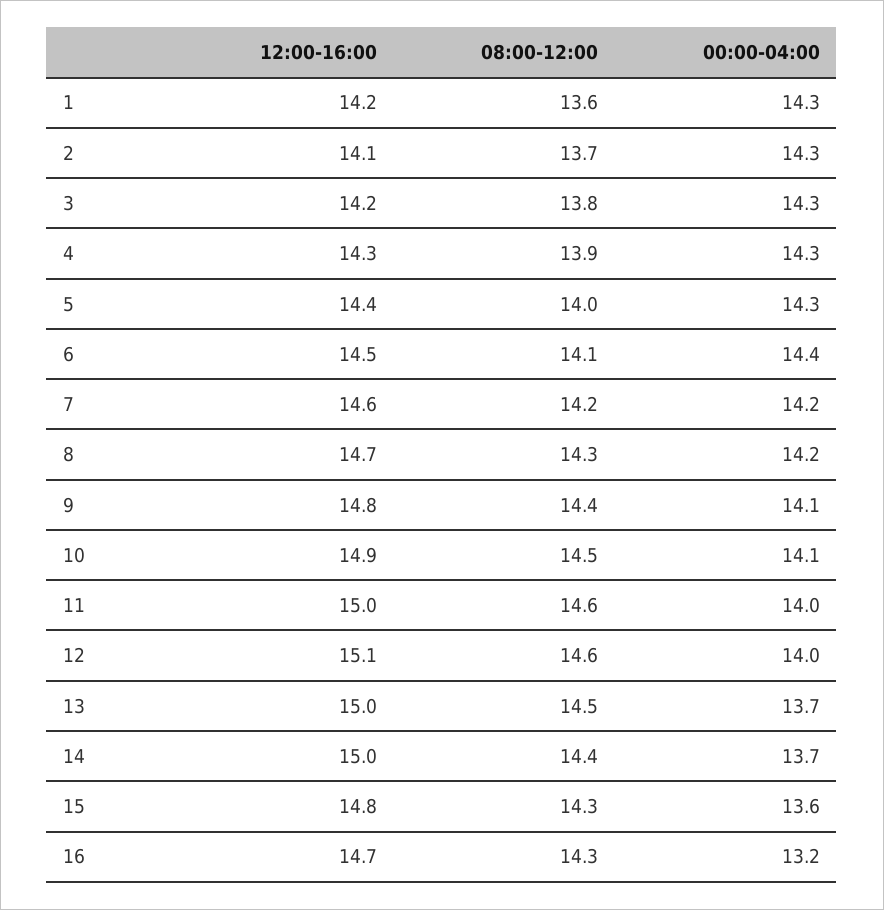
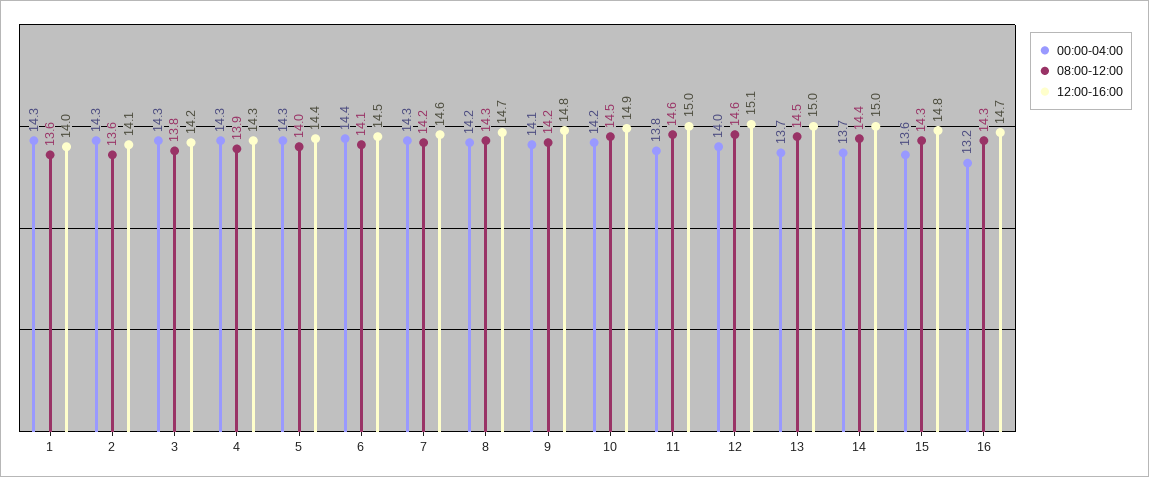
  {
    "12:00-16:00": {
-     "1": 14.2,
+     "1": 14,
      "2": 14.1,
      "3": 14.2,
      "4": 14.3,
      "5": 14.4,
      "6": 14.5,
      "7": 14.6,
      "8": 14.7,
      "9": 14.8,
      "10": 14.9,
      "11": 15,
      "12": 15.1,
      "13": 15,
      "14": 15,
      "15": 14.8,
      "16": 14.7
    },
    "08:00-12:00": {
      "1": 13.6,
-     "2": 13.7,
+     "2": 13.6,
      "3": 13.8,
      "4": 13.9,
      "5": 14,
      "6": 14.1,
      "7": 14.2,
      "8": 14.3,
-     "9": 14.4,
+     "9": 14.2,
      "10": 14.5,
      "11": 14.6,
      "12": 14.6,
      "13": 14.5,
      "14": 14.4,
      "15": 14.3,
      "16": 14.3
    },
    "00:00-04:00": {
      "1": 14.3,
      "2": 14.3,
      "3": 14.3,
      "4": 14.3,
      "5": 14.3,
      "6": 14.4,
-     "7": 14.2,
+     "7": 14.3,
      "8": 14.2,
      "9": 14.1,
-     "10": 14.1,
+     "10": 14.2,
-     "11": 14,
+     "11": 13.8,
      "12": 14,
      "13": 13.7,
      "14": 13.7,
      "15": 13.6,
      "16": 13.2
    }
  }

